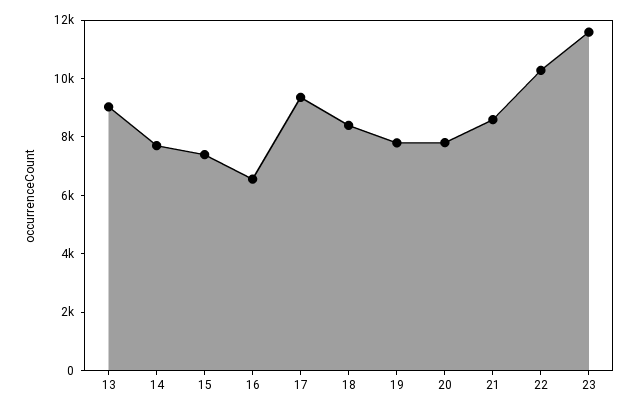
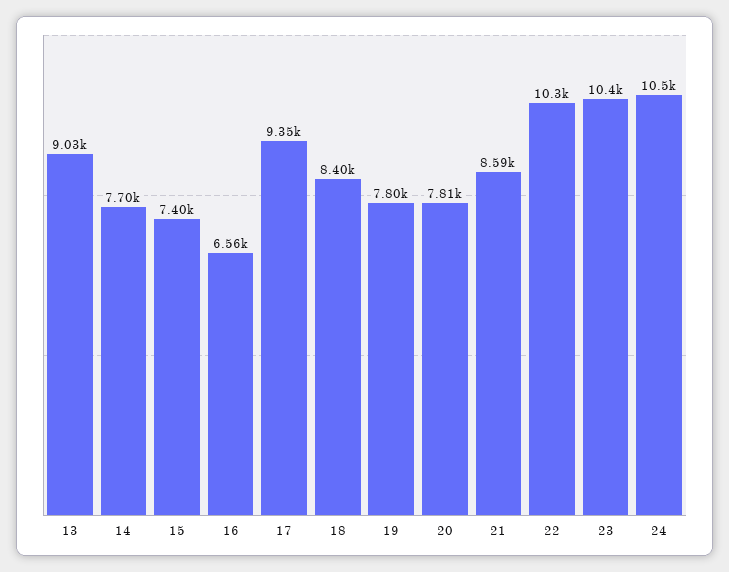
  {
    "13": 9030,
    "14": 7700,
    "15": 7400,
    "16": 6560,
    "17": 9350,
    "18": 8400,
    "19": 7800,
    "20": 7810,
    "21": 8590,
    "22": 10300,
-   "23": 11500
+   "23": 10400,
+   "24": 10500
  }

